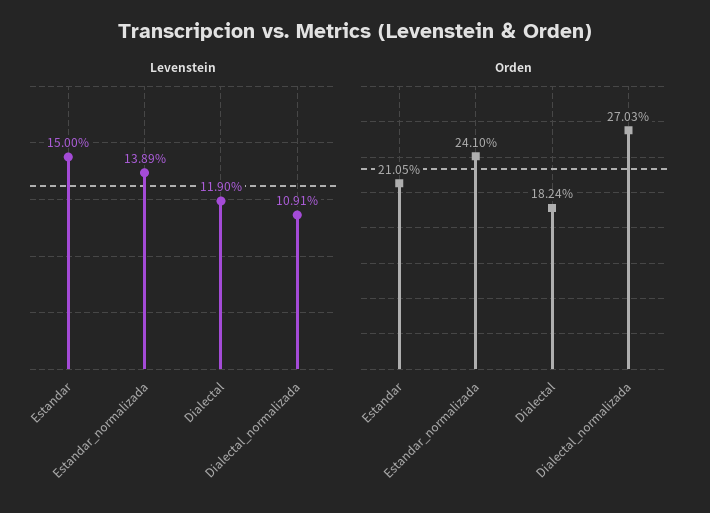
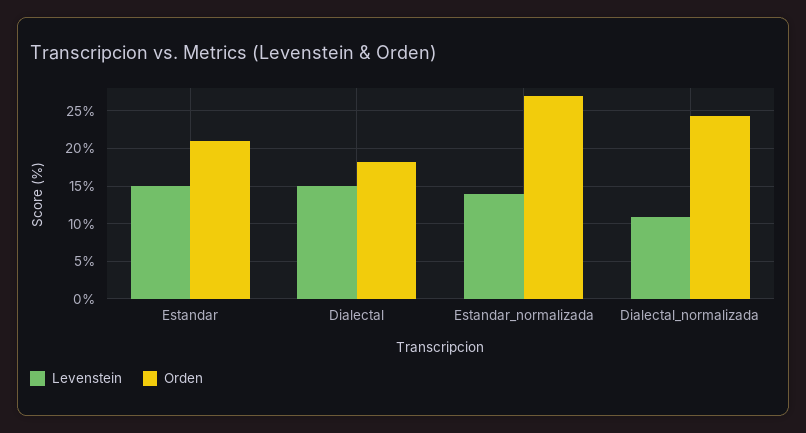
  {
    "Levenstein": {
      "Estandar": 15,
      "Estandar_normalizada": 13.89,
-     "Dialectal": 11.9,
+     "Dialectal": 15,
      "Dialectal_normalizada": 10.91
    },
    "Orden": {
      "Estandar": 21.05,
-     "Estandar_normalizada": 24.1,
+     "Estandar_normalizada": 27,
      "Dialectal": 18.24,
-     "Dialectal_normalizada": 27.03
+     "Dialectal_normalizada": 24
    }
  }

